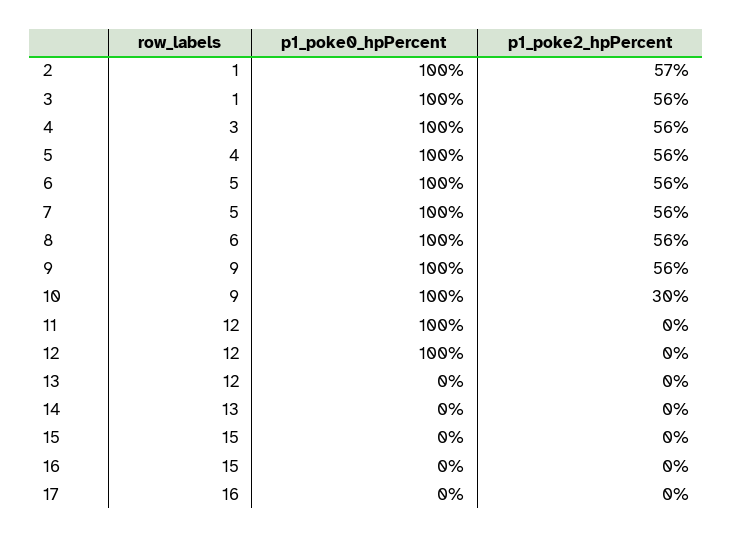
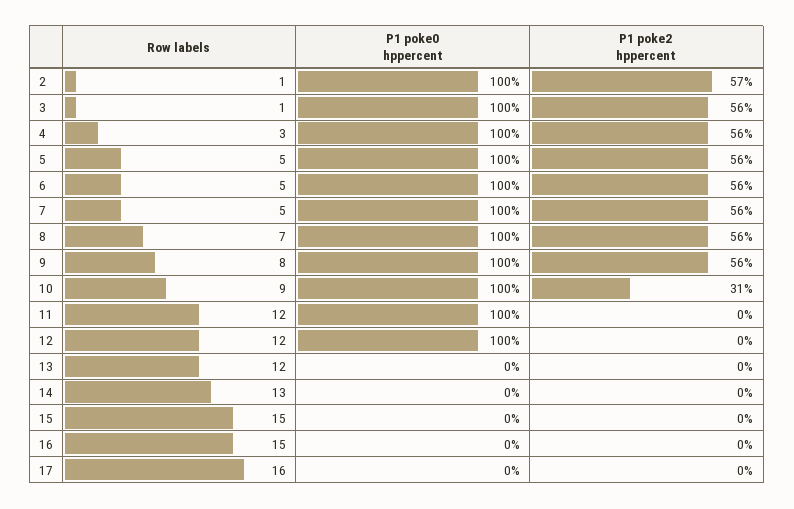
  {
    "row_labels": {
      "2": 1,
      "3": 1,
      "4": 3,
-     "5": 4,
+     "5": 5,
      "6": 5,
      "7": 5,
-     "8": 6,
+     "8": 7,
-     "9": 9,
+     "9": 8,
      "10": 9,
      "11": 12,
      "12": 12,
      "13": 12,
      "14": 13,
      "15": 15,
      "16": 15,
      "17": 16
    },
    "p1_poke0_hpPercent": {
      "2": 100,
      "3": 100,
      "4": 100,
      "5": 100,
      "6": 100,
      "7": 100,
      "8": 100,
      "9": 100,
      "10": 100,
      "11": 100,
      "12": 100,
      "13": 0,
      "14": 0,
      "15": 0,
      "16": 0,
      "17": 0
    },
    "p1_poke2_hpPercent": {
      "2": 57,
      "3": 56,
      "4": 56,
      "5": 56,
      "6": 56,
      "7": 56,
      "8": 56,
      "9": 56,
-     "10": 30,
+     "10": 31,
      "11": 0,
      "12": 0,
      "13": 0,
      "14": 0,
      "15": 0,
      "16": 0,
      "17": 0
    }
  }

